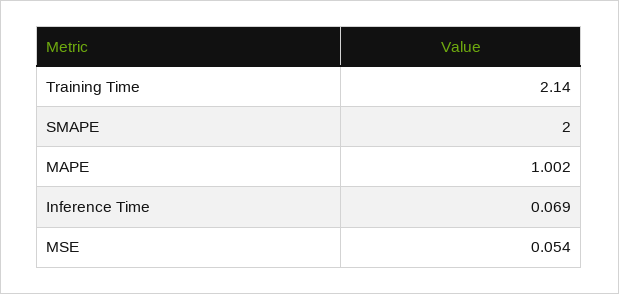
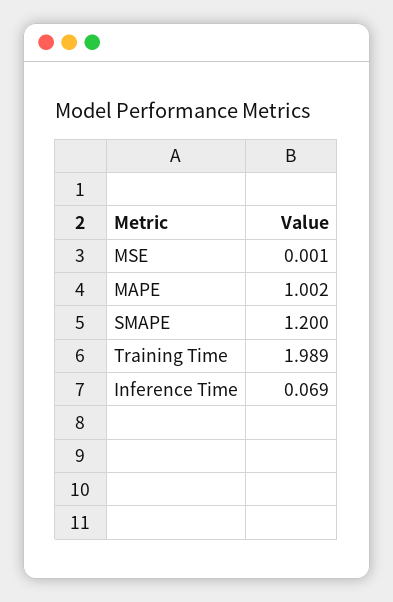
  {
-   "Training Time": 2.14,
+   "Training Time": 1.989,
-   "SMAPE": 2,
+   "SMAPE": 1.2,
    "MAPE": 1.002,
    "Inference Time": 0.069,
-   "MSE": 0.054
+   "MSE": 0.001
  }

